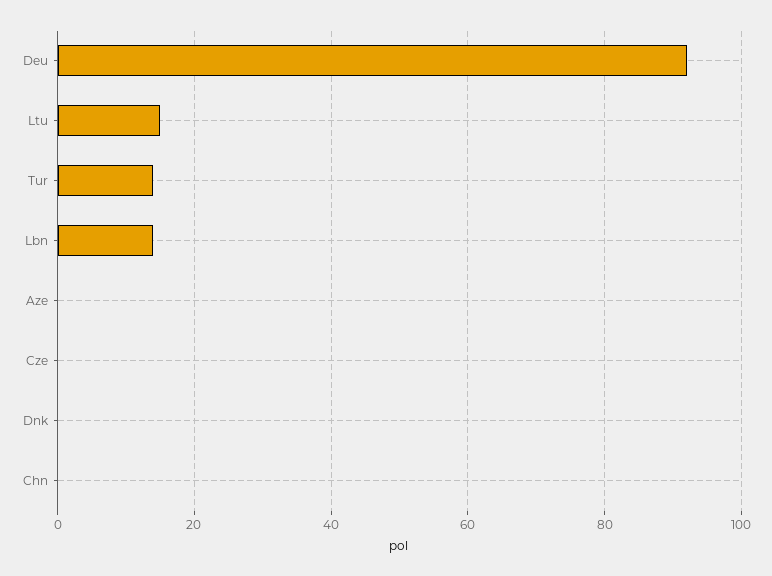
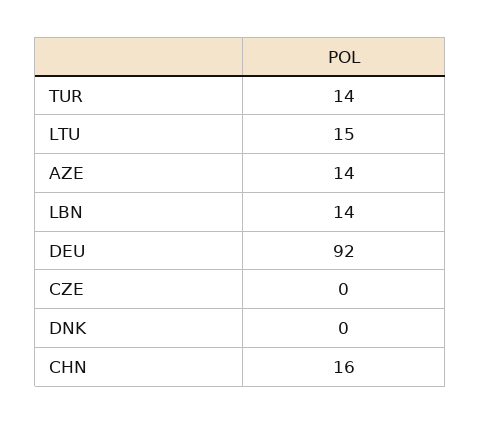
  {
    "Deu": 92,
    "Ltu": 15,
    "Tur": 14,
    "Lbn": 14,
-   "Aze": 0,
+   "Aze": 14,
    "Cze": 0,
    "Dnk": 0,
-   "Chn": 0
+   "Chn": 16
  }

